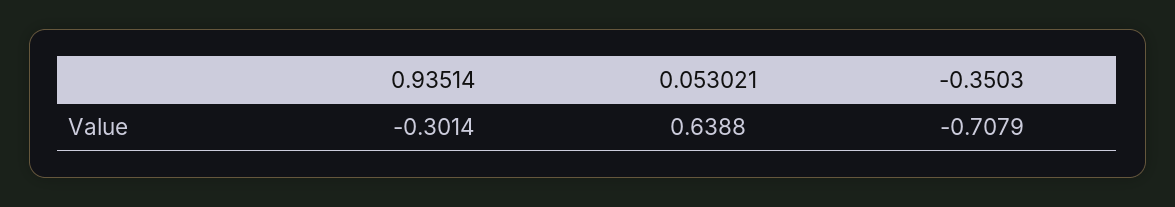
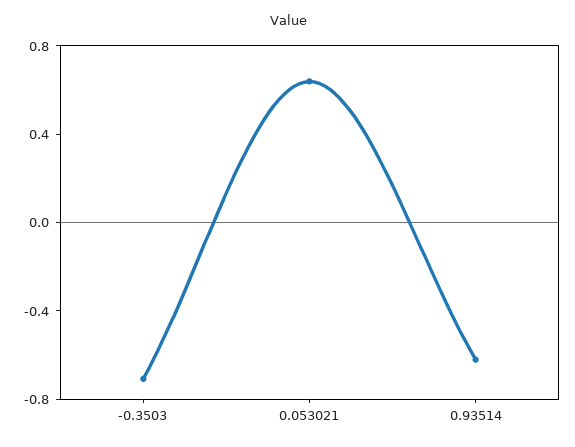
  {
-   "0.93514": -0.3014,
+   "0.93514": -0.6,
    "0.053021": 0.6388,
    "-0.3503": -0.7079
  }

